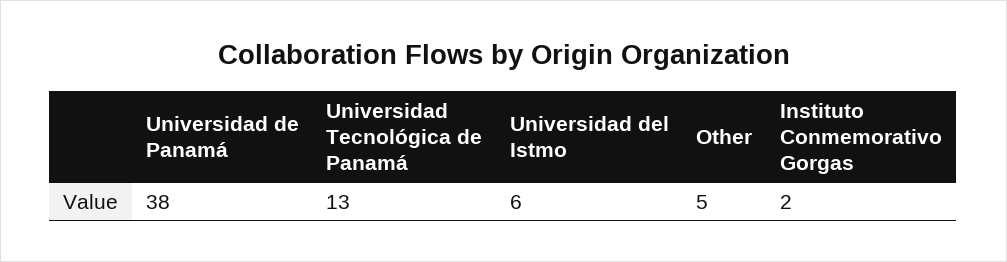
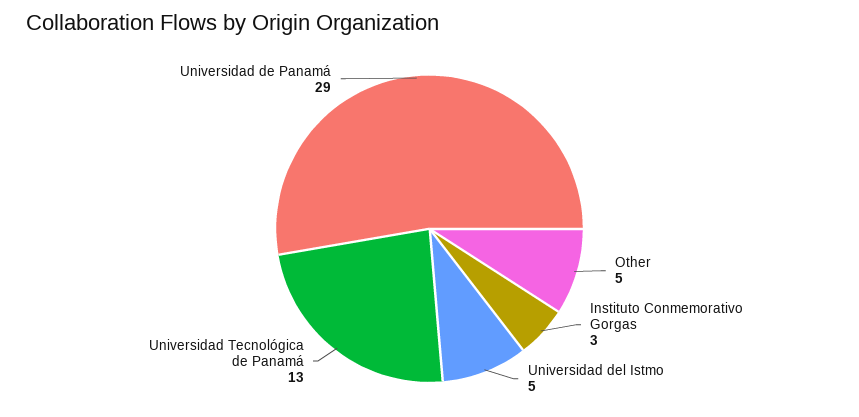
  {
-   "Universidad de Panamá": 38,
+   "Universidad de Panamá": 29,
    "Universidad Tecnológica de Panamá": 13,
-   "Universidad del Istmo": 6,
+   "Universidad del Istmo": 5,
    "Other": 5,
-   "Instituto Conmemorativo Gorgas": 2
+   "Instituto Conmemorativo Gorgas": 3
  }

